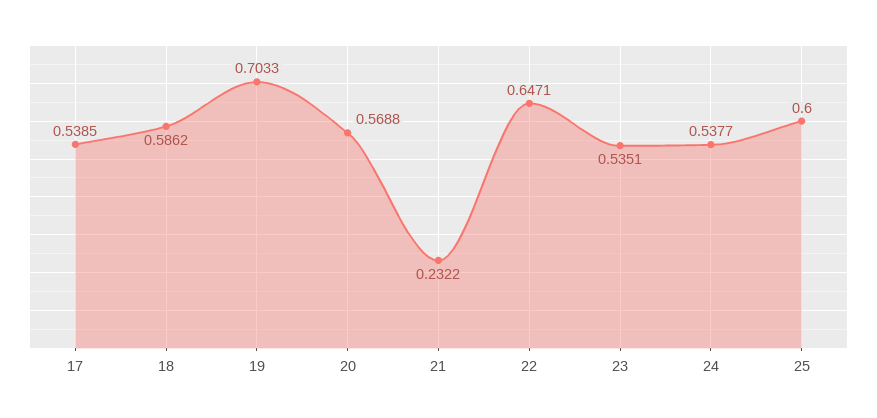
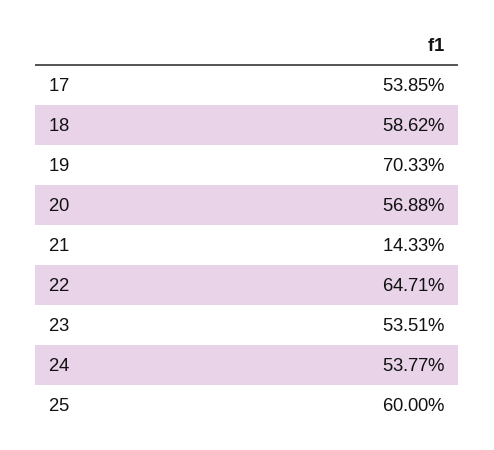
  {
    "17": 0.5385,
    "18": 0.5862,
    "19": 0.7033,
    "20": 0.5688,
-   "21": 0.2322,
+   "21": 0.1433,
    "22": 0.6471,
    "23": 0.5351,
    "24": 0.5377,
    "25": 0.6
  }

